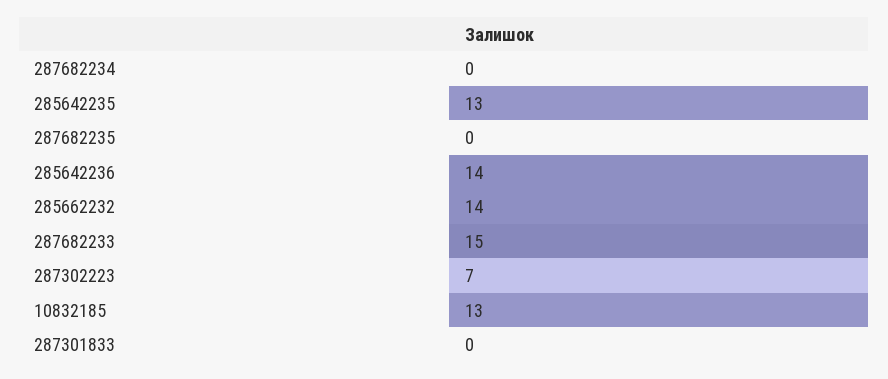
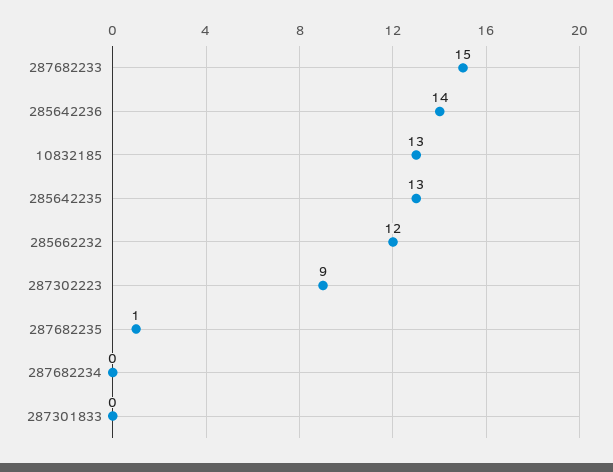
  {
    "287682234": 0,
    "285642235": 13,
-   "287682235": 0,
+   "287682235": 1,
    "285642236": 14,
-   "285662232": 14,
+   "285662232": 12,
    "287682233": 15,
-   "287302223": 7,
+   "287302223": 9,
    "10832185": 13,
    "287301833": 0
  }

